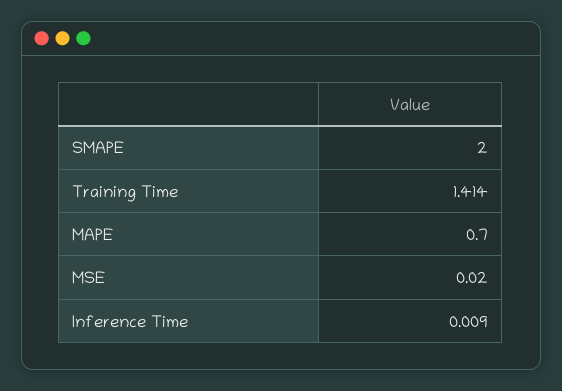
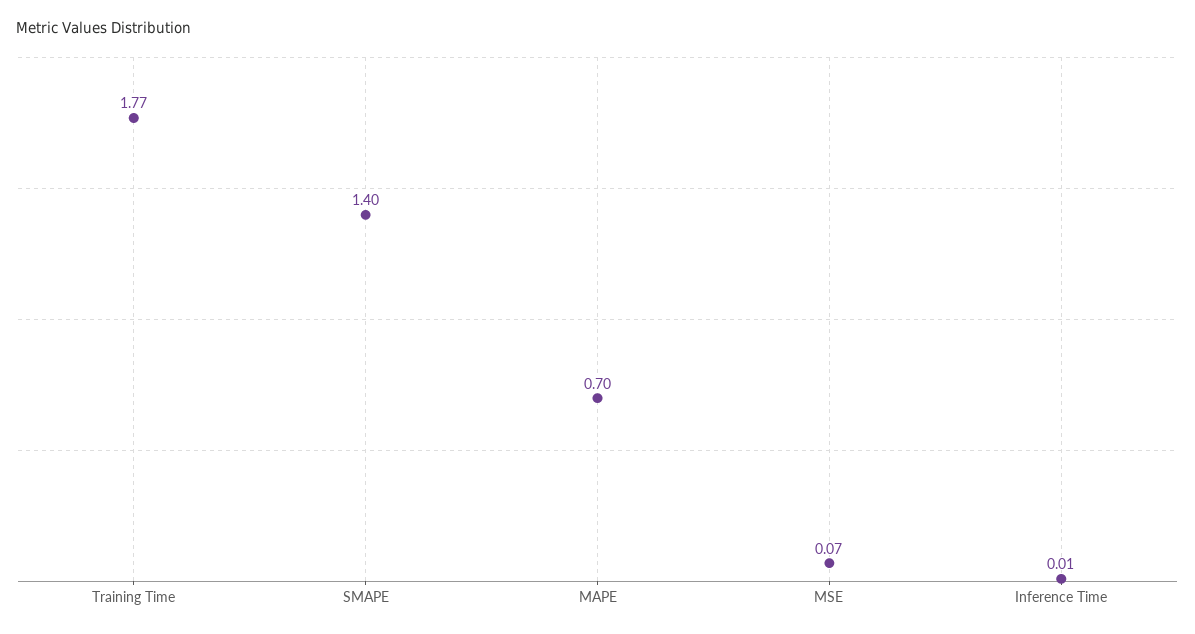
  {
-   "SMAPE": 2,
+   "SMAPE": 1.4,
-   "Training Time": 1.414,
+   "Training Time": 1.77,
    "MAPE": 0.7,
-   "MSE": 0.02,
+   "MSE": 0.07,
    "Inference Time": 0.009
  }

